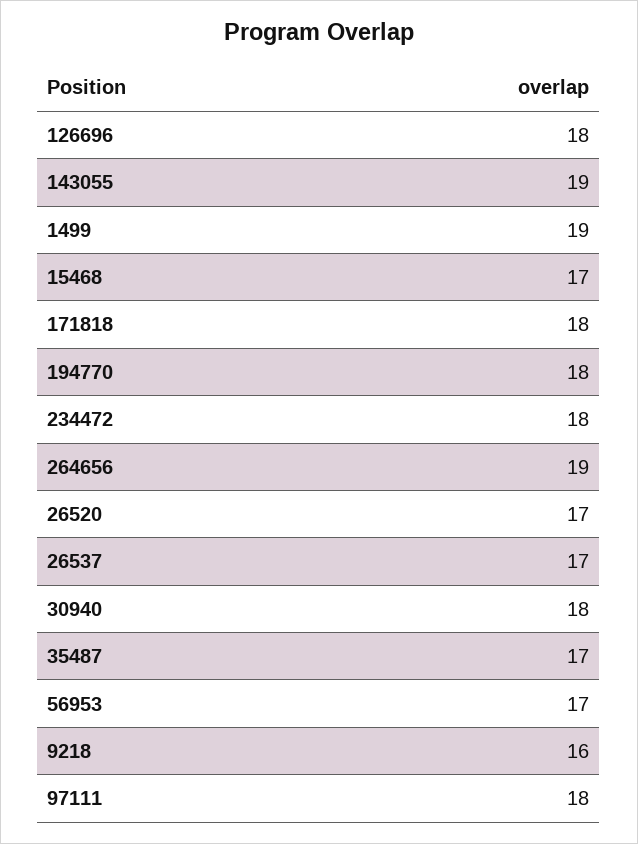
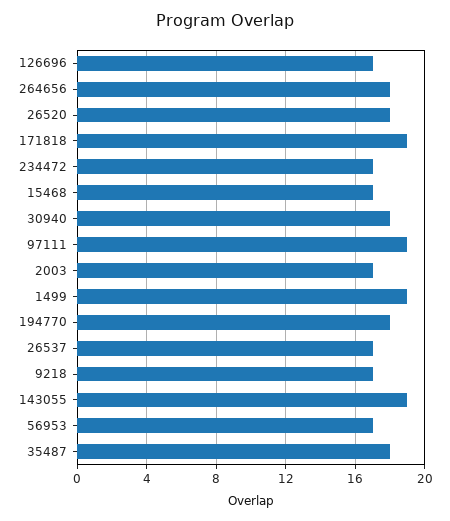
  {
-   "126696": 18,
+   "126696": 17,
    "143055": 19,
    "1499": 19,
    "15468": 17,
-   "171818": 18,
+   "171818": 19,
    "194770": 18,
-   "234472": 18,
+   "234472": 17,
-   "264656": 19,
+   "264656": 18,
-   "26520": 17,
+   "26520": 18,
    "26537": 17,
    "30940": 18,
-   "35487": 17,
+   "35487": 18,
    "56953": 17,
-   "9218": 16,
+   "9218": 17,
-   "97111": 18
+   "97111": 19,
+   "2003": 17
  }

